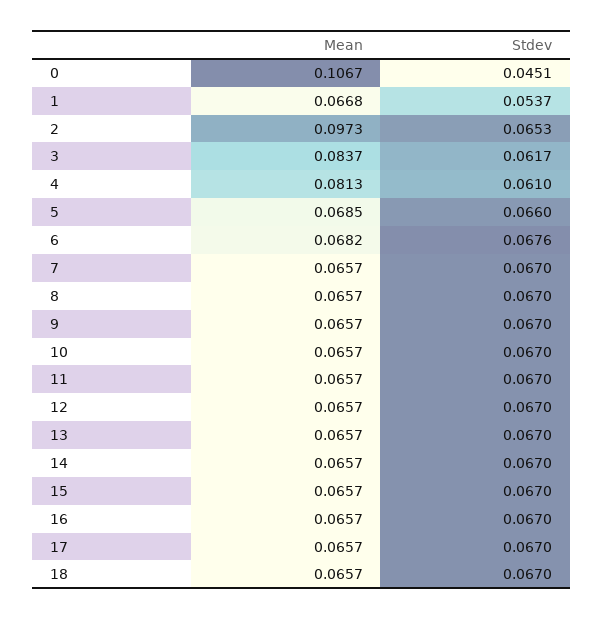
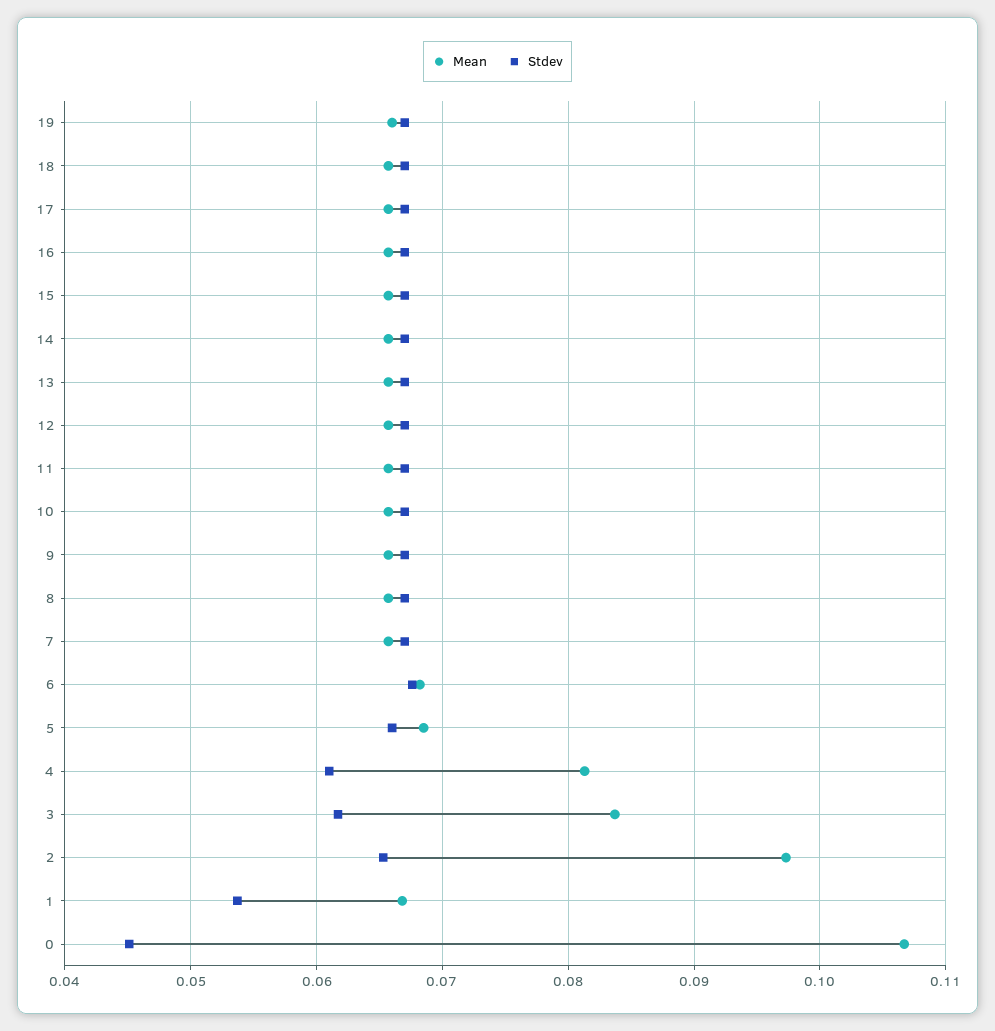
  {
    "Mean": {
      "0": 0.1067,
      "1": 0.0668,
      "2": 0.0973,
      "3": 0.0837,
      "4": 0.0813,
      "5": 0.0685,
      "6": 0.0682,
      "7": 0.0657,
      "8": 0.0657,
      "9": 0.0657,
      "10": 0.0657,
      "11": 0.0657,
      "12": 0.0657,
      "13": 0.0657,
      "14": 0.0657,
      "15": 0.0657,
      "16": 0.0657,
      "17": 0.0657,
-     "18": 0.0657
+     "18": 0.0657,
+     "19": 0.066
    },
    "Stdev": {
      "0": 0.0451,
      "1": 0.0537,
      "2": 0.0653,
      "3": 0.0617,
      "4": 0.061,
      "5": 0.066,
      "6": 0.0676,
      "7": 0.067,
      "8": 0.067,
      "9": 0.067,
      "10": 0.067,
      "11": 0.067,
      "12": 0.067,
      "13": 0.067,
      "14": 0.067,
      "15": 0.067,
      "16": 0.067,
      "17": 0.067,
-     "18": 0.067
+     "18": 0.067,
+     "19": 0.067
    }
  }

